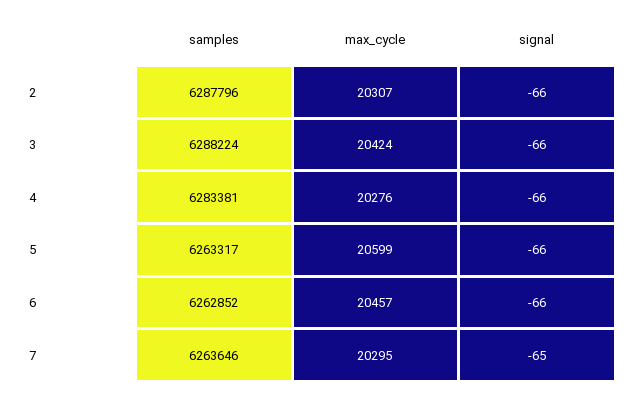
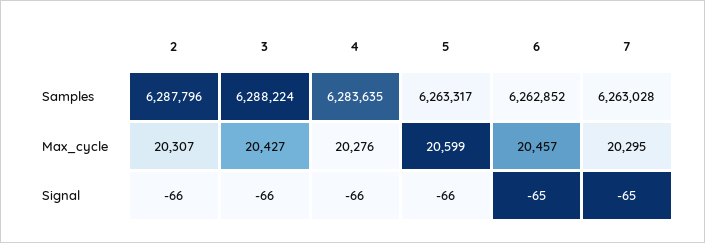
  {
    "samples": {
      "2": 6287796,
      "3": 6288224,
-     "4": 6283381,
+     "4": 6283635,
      "5": 6263317,
      "6": 6262852,
-     "7": 6263646
+     "7": 6263028
    },
    "max_cycle": {
      "2": 20307,
-     "3": 20424,
+     "3": 20427,
      "4": 20276,
      "5": 20599,
      "6": 20457,
      "7": 20295
    },
    "signal": {
      "2": -66,
      "3": -66,
      "4": -66,
      "5": -66,
-     "6": -66,
+     "6": -65,
      "7": -65
    }
  }

